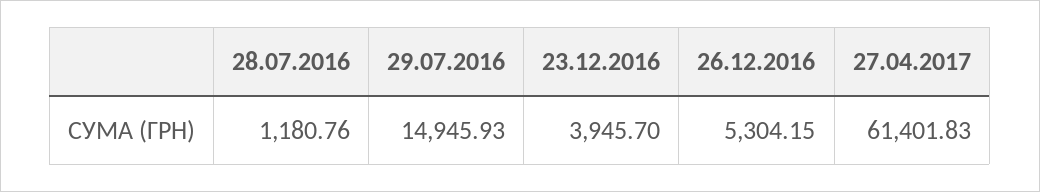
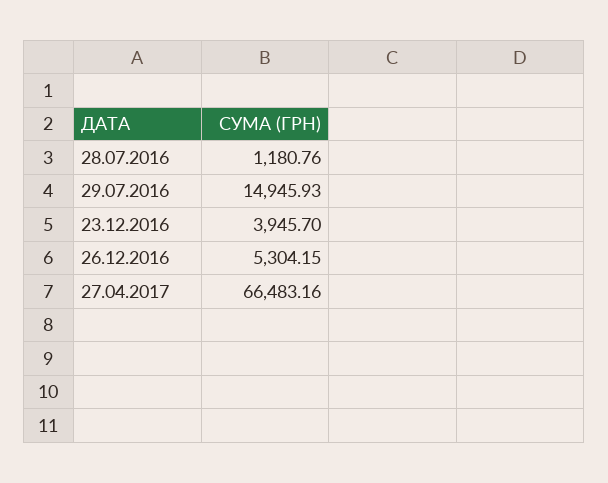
  {
    "28.07.2016": 1180.76,
    "29.07.2016": 14945.93,
    "23.12.2016": 3945.7,
    "26.12.2016": 5304.15,
-   "27.04.2017": 61401.83
+   "27.04.2017": 66483.16
  }

